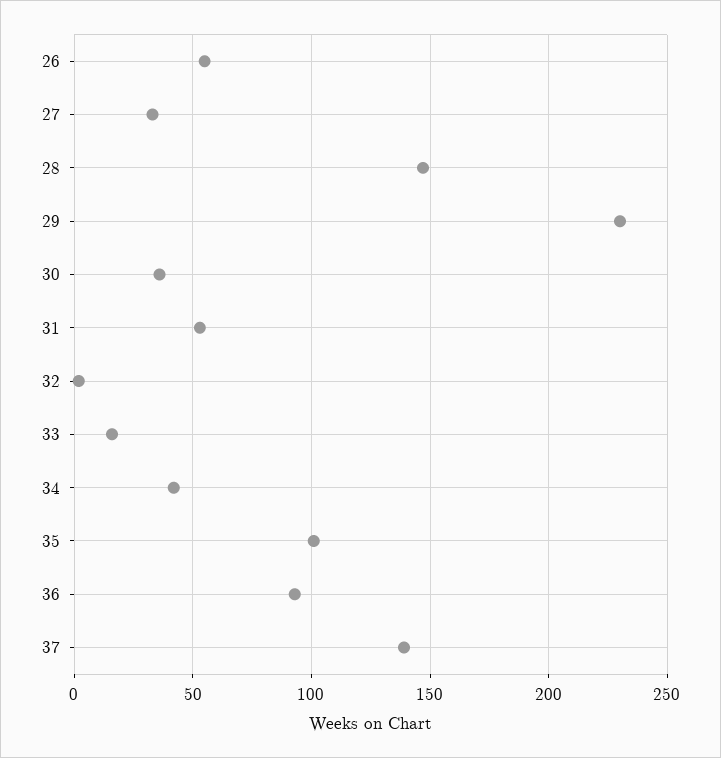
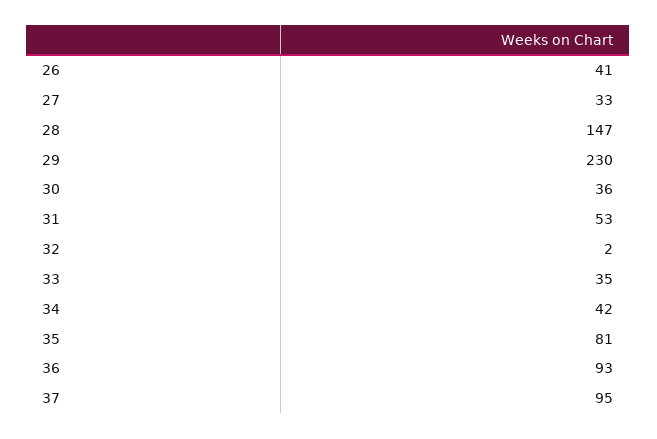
  {
-   "26": 55,
+   "26": 41,
    "27": 33,
    "28": 147,
    "29": 230,
    "30": 36,
    "31": 53,
    "32": 2,
-   "33": 15,
+   "33": 35,
    "34": 42,
-   "35": 100,
+   "35": 81,
    "36": 93,
-   "37": 140
+   "37": 95
  }

